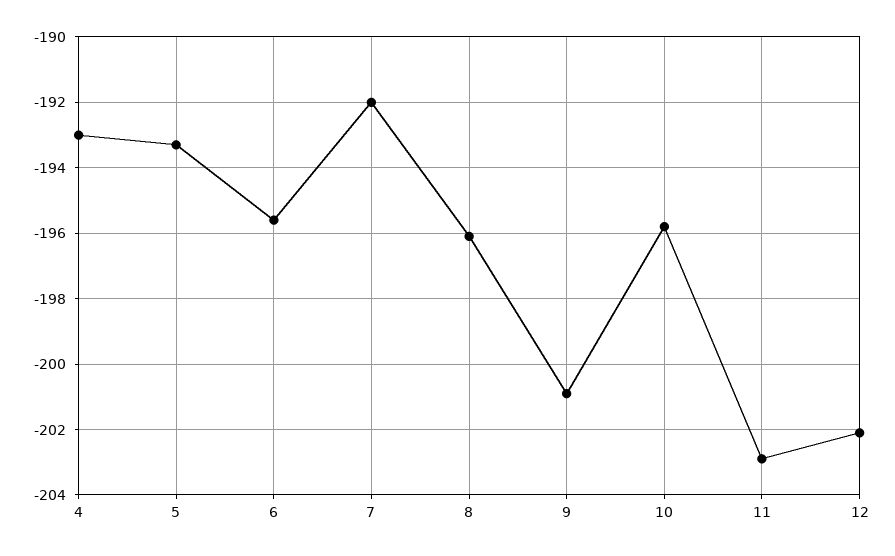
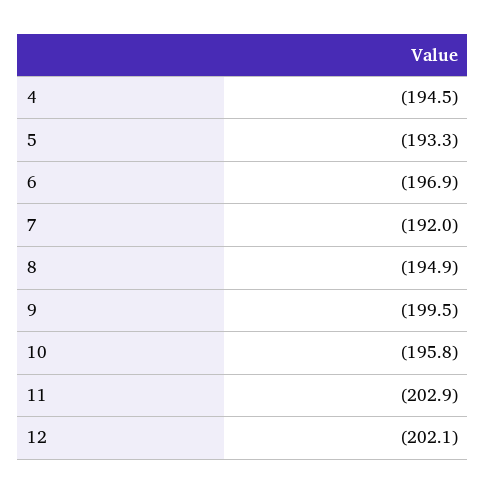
  {
-   "4": -193,
+   "4": -194.5,
    "5": -193.3,
-   "6": -195.5,
+   "6": -196.9,
    "7": -192,
-   "8": -196,
+   "8": -194.9,
-   "9": -201,
+   "9": -199.5,
    "10": -195.8,
    "11": -202.9,
    "12": -202.1
  }

